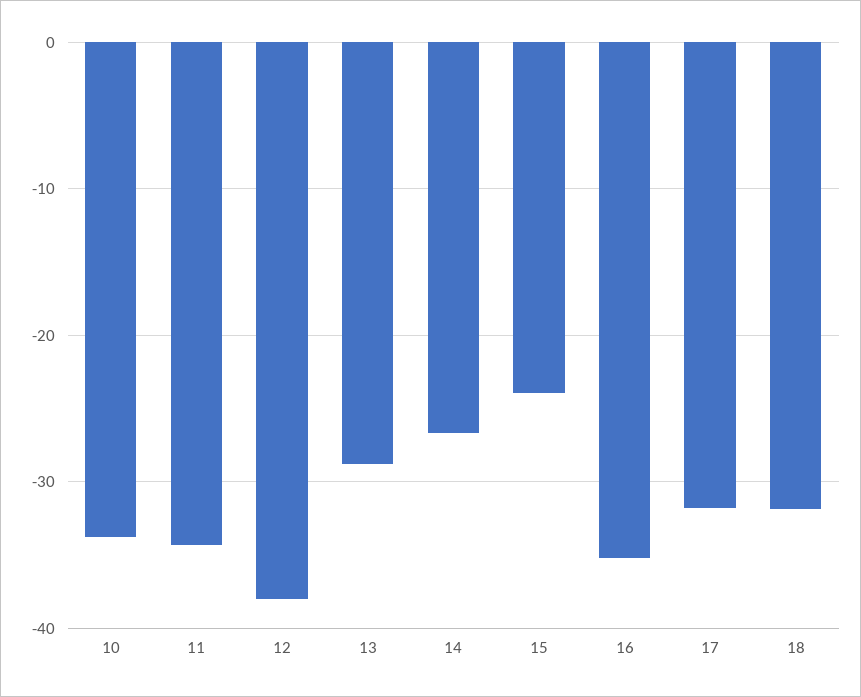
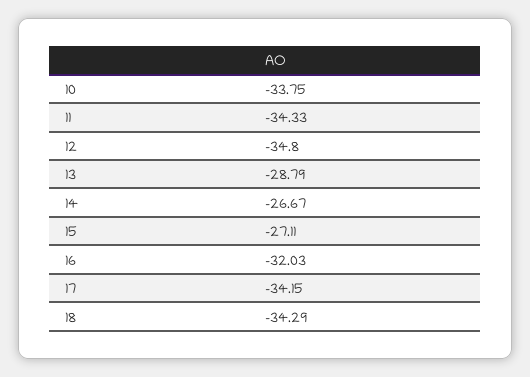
  {
    "10": -33.75,
    "11": -34.33,
-   "12": -38,
+   "12": -34.8,
    "13": -28.79,
    "14": -26.67,
-   "15": -24,
+   "15": -27.11,
-   "16": -35,
+   "16": -32.03,
-   "17": -32,
+   "17": -34.15,
-   "18": -32
+   "18": -34.29
  }

